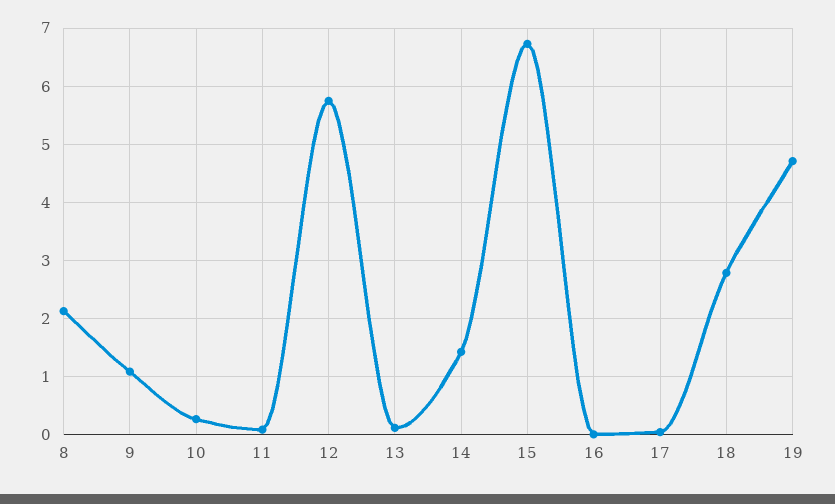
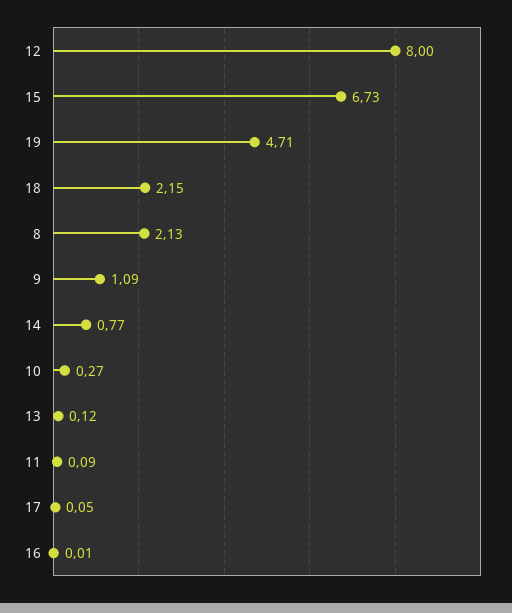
  {
    "8": 2.13,
    "9": 1.09,
    "10": 0.27,
    "11": 0.09,
-   "12": 5.8,
+   "12": 8,
    "13": 0.12,
-   "14": 1.4,
+   "14": 0.77,
    "15": 6.73,
    "16": 0.01,
    "17": 0.05,
-   "18": 2.8,
+   "18": 2.15,
    "19": 4.71
  }

